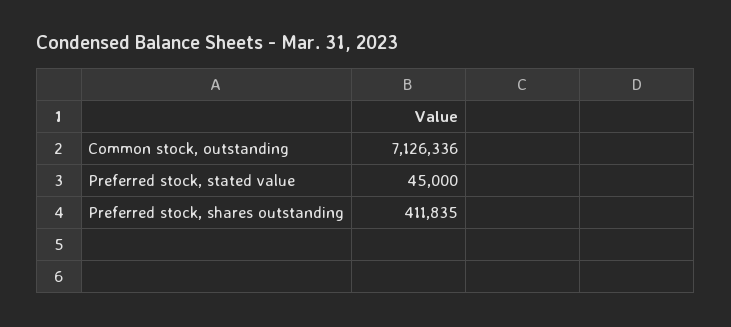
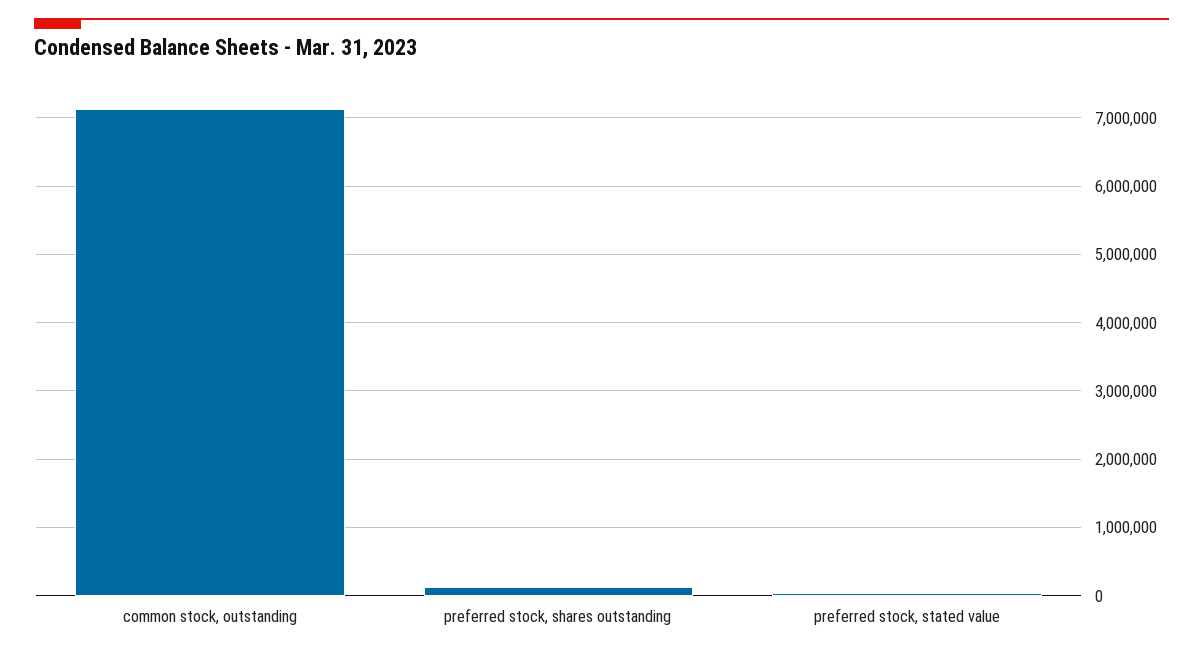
  {
    "Common stock, outstanding": 7126336,
    "Preferred stock, stated value": 45000,
-   "Preferred stock, shares outstanding": 411835
+   "Preferred stock, shares outstanding": 100000
  }

